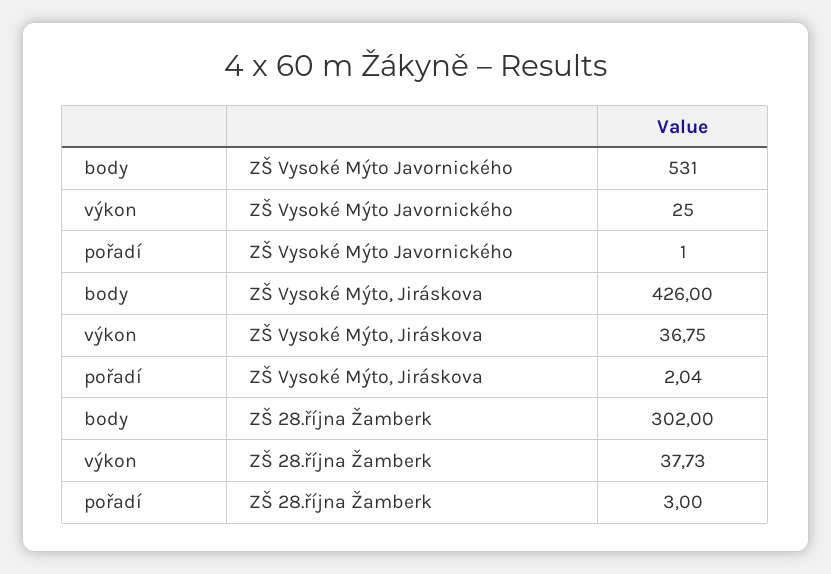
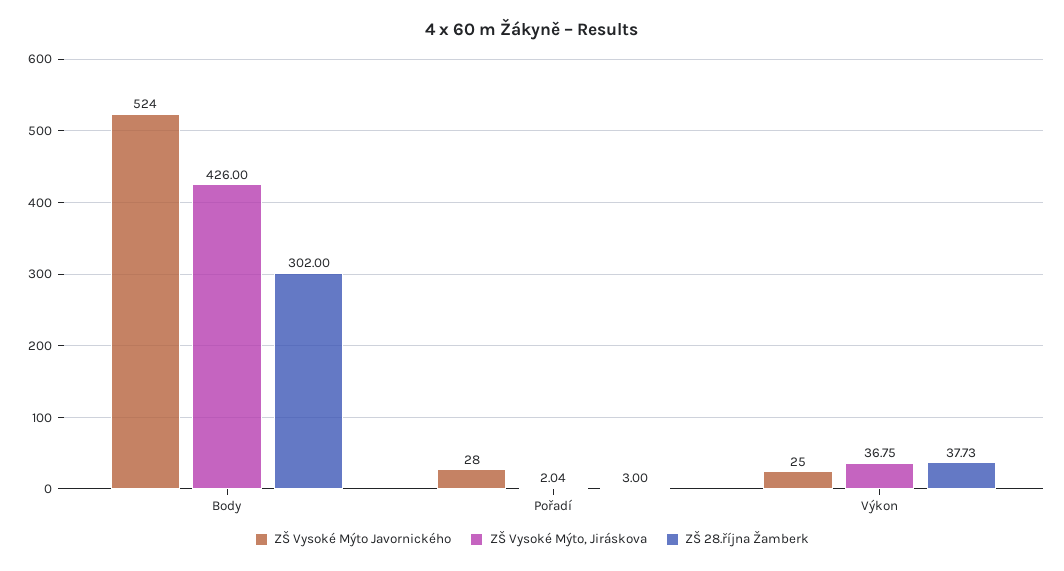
  {
    "ZŠ Vysoké Mýto Javornického": {
-     "body": 531,
+     "body": 524,
      "výkon": 25,
-     "pořadí": 1
+     "pořadí": 28
    },
    "ZŠ Vysoké Mýto, Jiráskova": {
      "body": 426,
      "výkon": 36.75,
      "pořadí": 2.04
    },
    "ZŠ 28.října Žamberk": {
      "body": 302,
      "výkon": 37.73,
      "pořadí": 3
    }
  }

